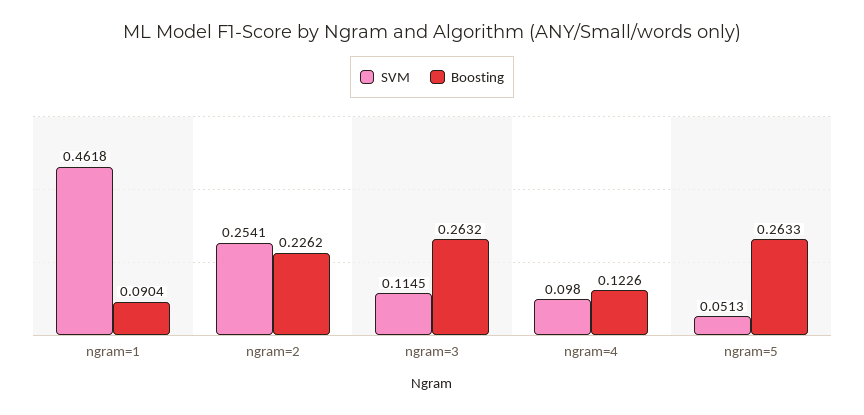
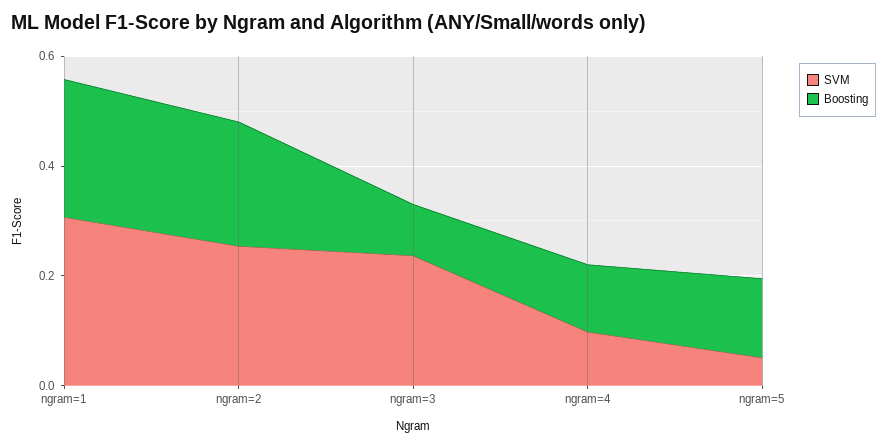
  {
    "SVM": {
-     "ngram=1": 0.4618,
+     "ngram=1": 0.3,
      "ngram=2": 0.2541,
-     "ngram=3": 0.1145,
+     "ngram=3": 0.25,
      "ngram=4": 0.098,
      "ngram=5": 0.0513
    },
    "Boosting": {
-     "ngram=1": 0.0904,
+     "ngram=1": 0.25,
      "ngram=2": 0.2262,
-     "ngram=3": 0.2632,
+     "ngram=3": 0.1,
      "ngram=4": 0.1226,
-     "ngram=5": 0.2633
+     "ngram=5": 0.15
    }
  }

